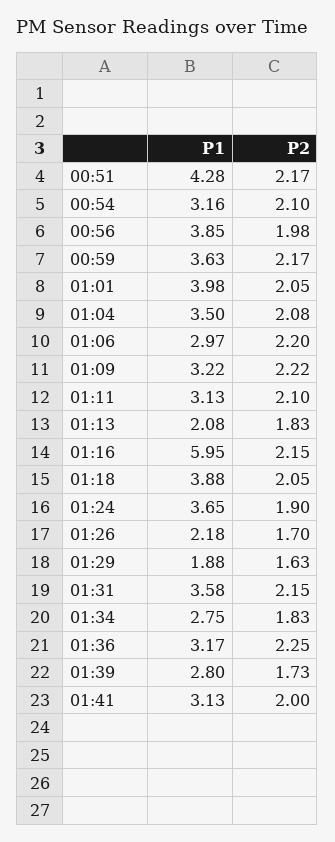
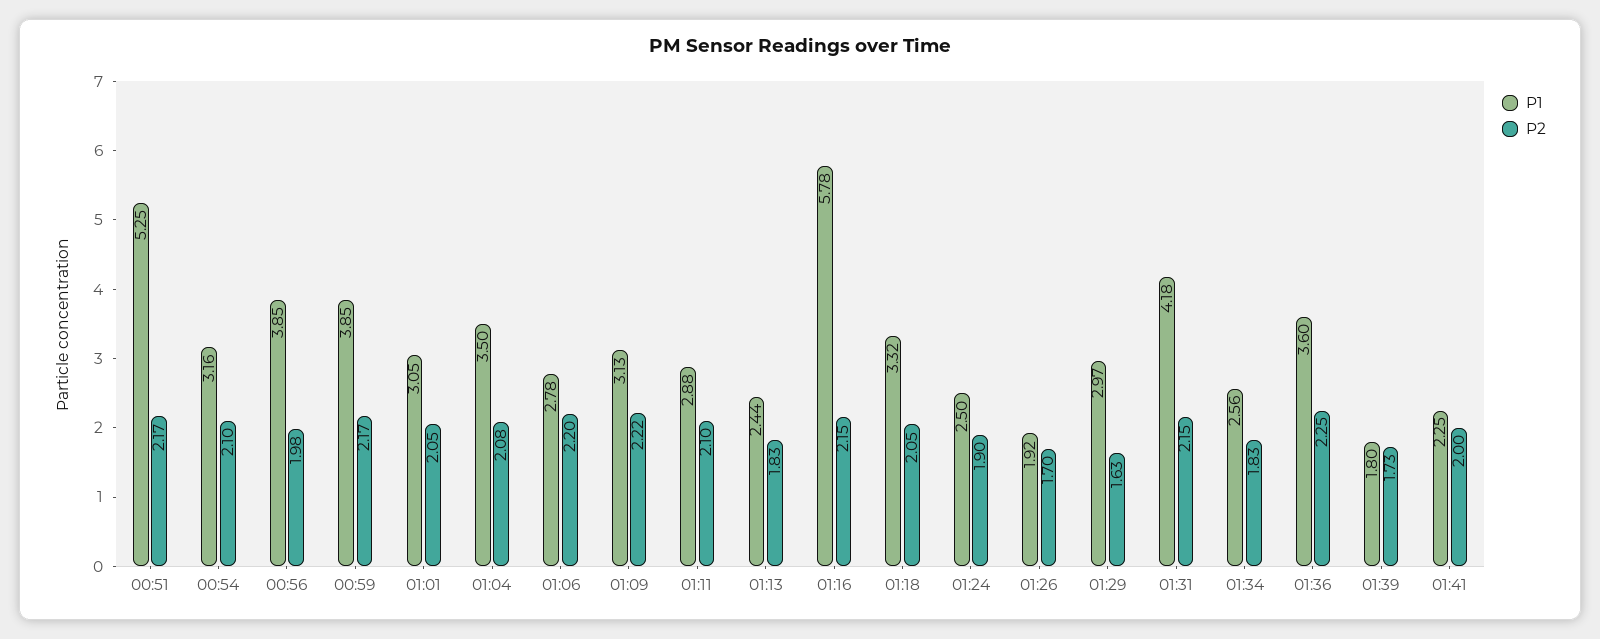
  {
    "P1": {
-     "00:51": 4.28,
+     "00:51": 5.25,
      "00:54": 3.16,
      "00:56": 3.85,
-     "00:59": 3.63,
+     "00:59": 3.85,
-     "01:01": 3.98,
+     "01:01": 3.05,
      "01:04": 3.5,
-     "01:06": 2.97,
+     "01:06": 2.78,
-     "01:09": 3.22,
+     "01:09": 3.13,
-     "01:11": 3.13,
+     "01:11": 2.88,
-     "01:13": 2.08,
+     "01:13": 2.44,
-     "01:16": 5.95,
+     "01:16": 5.78,
-     "01:18": 3.88,
+     "01:18": 3.32,
-     "01:24": 3.65,
+     "01:24": 2.5,
-     "01:26": 2.18,
+     "01:26": 1.92,
-     "01:29": 1.88,
+     "01:29": 2.97,
-     "01:31": 3.58,
+     "01:31": 4.18,
-     "01:34": 2.75,
+     "01:34": 2.56,
-     "01:36": 3.17,
+     "01:36": 3.6,
-     "01:39": 2.8,
+     "01:39": 1.8,
-     "01:41": 3.13
+     "01:41": 2.25
    },
    "P2": {
      "00:51": 2.17,
      "00:54": 2.1,
      "00:56": 1.98,
      "00:59": 2.17,
      "01:01": 2.05,
      "01:04": 2.08,
      "01:06": 2.2,
      "01:09": 2.22,
      "01:11": 2.1,
      "01:13": 1.83,
      "01:16": 2.15,
      "01:18": 2.05,
      "01:24": 1.9,
      "01:26": 1.7,
      "01:29": 1.63,
      "01:31": 2.15,
      "01:34": 1.83,
      "01:36": 2.25,
      "01:39": 1.73,
      "01:41": 2
    }
  }

